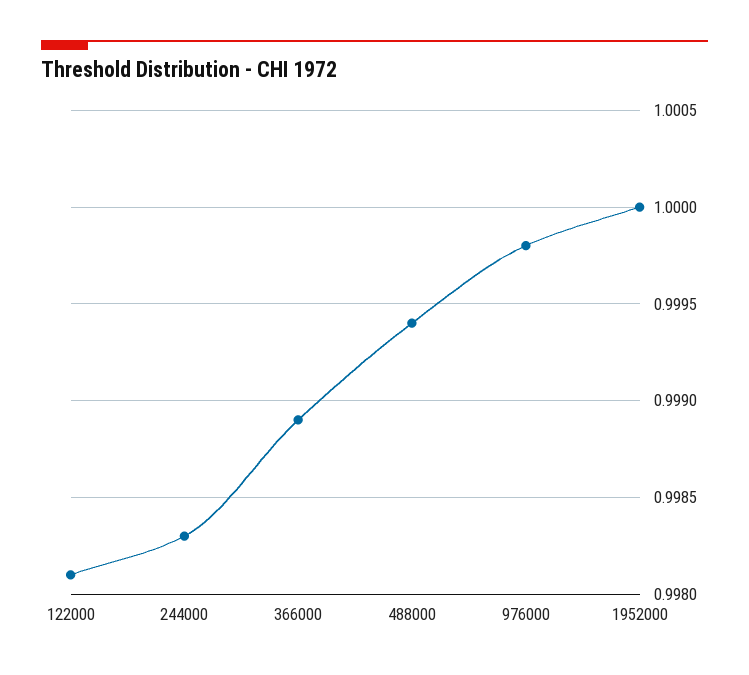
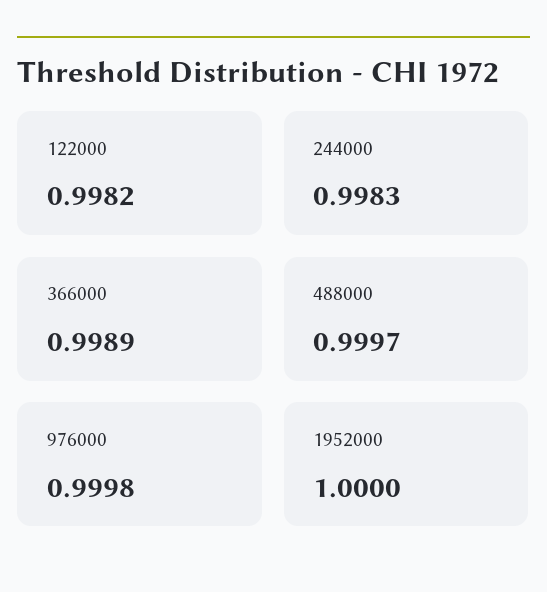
  {
-   "122000": 0.9981,
+   "122000": 0.9982,
    "244000": 0.9983,
    "366000": 0.9989,
-   "488000": 0.9994,
+   "488000": 0.9997,
    "976000": 0.9998,
    "1952000": 1
  }

